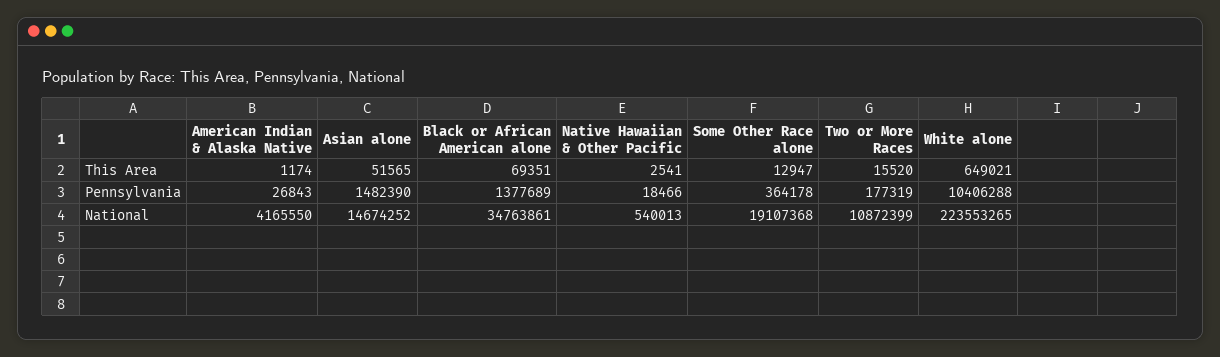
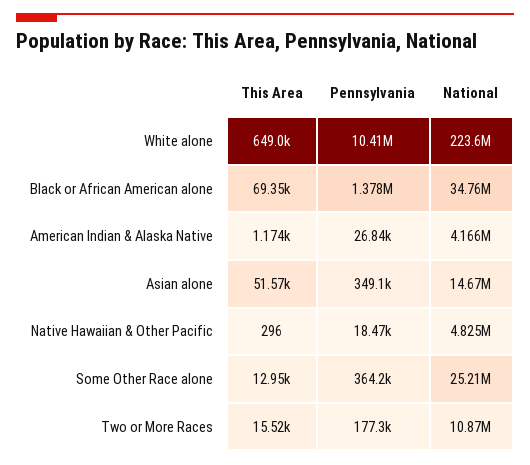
  {
    "American Indian & Alaska Native": {
      "This Area": 1174,
      "Pennsylvania": 26843,
      "National": 4165550
    },
    "Asian alone": {
      "This Area": 51565,
-     "Pennsylvania": 1482390,
+     "Pennsylvania": 349100,
      "National": 14674252
    },
    "Black or African American alone": {
      "This Area": 69351,
      "Pennsylvania": 1377689,
      "National": 34763861
    },
    "Native Hawaiian & Other Pacific": {
-     "This Area": 2541,
+     "This Area": 296,
      "Pennsylvania": 18466,
-     "National": 540013
+     "National": 4825000
    },
    "Some Other Race alone": {
      "This Area": 12947,
      "Pennsylvania": 364178,
-     "National": 19107368
+     "National": 25210000
    },
    "Two or More Races": {
      "This Area": 15520,
      "Pennsylvania": 177319,
      "National": 10872399
    },
    "White alone": {
      "This Area": 649021,
      "Pennsylvania": 10406288,
      "National": 223553265
    }
  }

